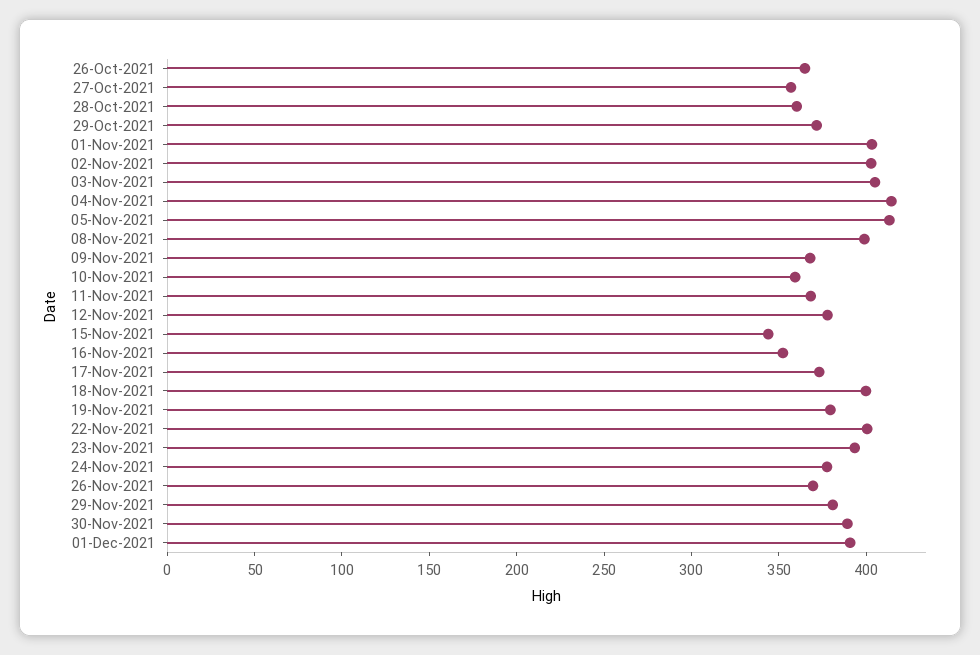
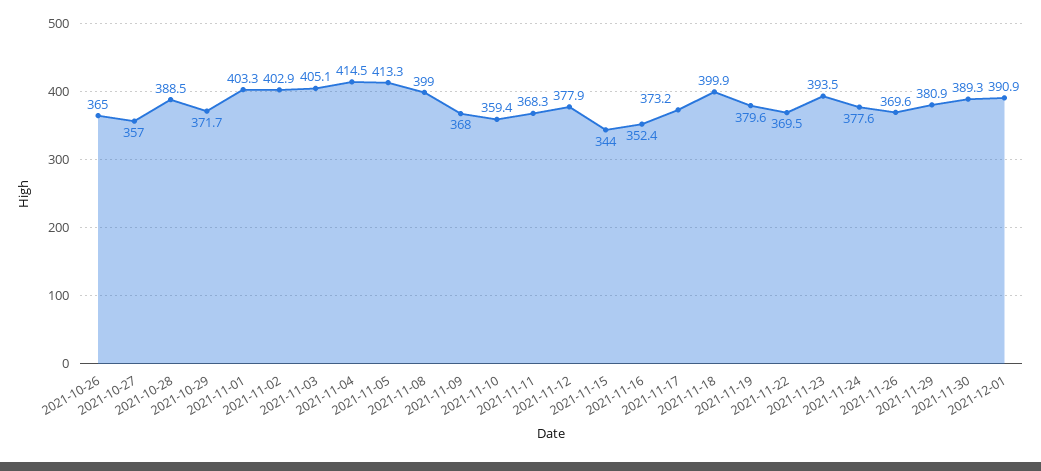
  {
    "26-Oct-2021": 365,
    "27-Oct-2021": 357,
-   "28-Oct-2021": 360,
+   "28-Oct-2021": 388.5,
    "29-Oct-2021": 371.7,
    "01-Nov-2021": 403.3,
    "02-Nov-2021": 402.9,
    "03-Nov-2021": 405.1,
    "04-Nov-2021": 414.5,
    "05-Nov-2021": 413.3,
    "08-Nov-2021": 399,
    "09-Nov-2021": 368,
    "10-Nov-2021": 359.4,
    "11-Nov-2021": 368.3,
    "12-Nov-2021": 377.9,
    "15-Nov-2021": 344,
    "16-Nov-2021": 352.4,
    "17-Nov-2021": 373.2,
    "18-Nov-2021": 399.9,
    "19-Nov-2021": 379.6,
-   "22-Nov-2021": 400,
+   "22-Nov-2021": 369.5,
    "23-Nov-2021": 393.5,
    "24-Nov-2021": 377.6,
    "26-Nov-2021": 369.6,
    "29-Nov-2021": 380.9,
    "30-Nov-2021": 389.3,
    "01-Dec-2021": 390.9
  }

